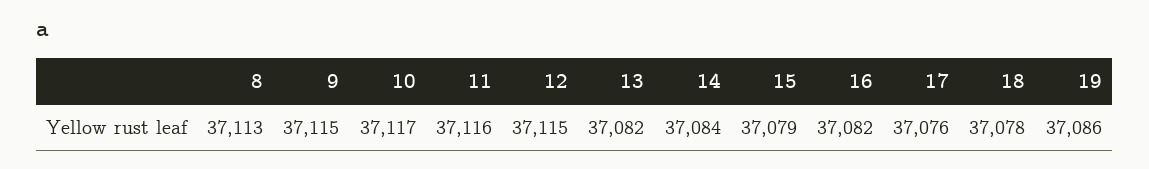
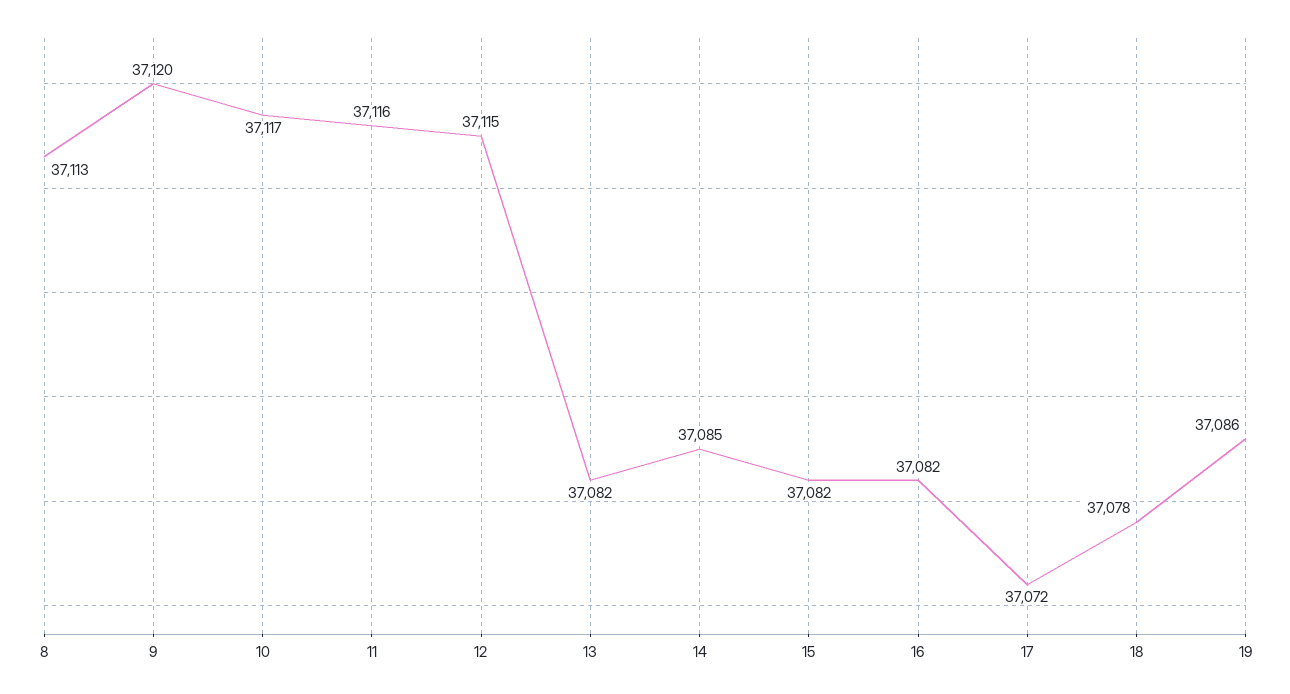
  {
    "8": 37113,
-   "9": 37115,
+   "9": 37120,
    "10": 37117,
    "11": 37116,
    "12": 37115,
    "13": 37082,
-   "14": 37084,
+   "14": 37085,
-   "15": 37079,
+   "15": 37082,
    "16": 37082,
-   "17": 37076,
+   "17": 37072,
    "18": 37078,
    "19": 37086
  }

